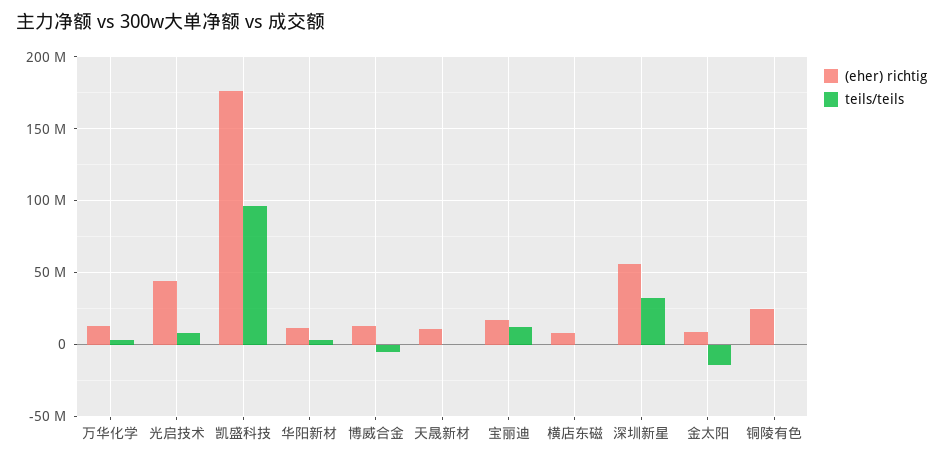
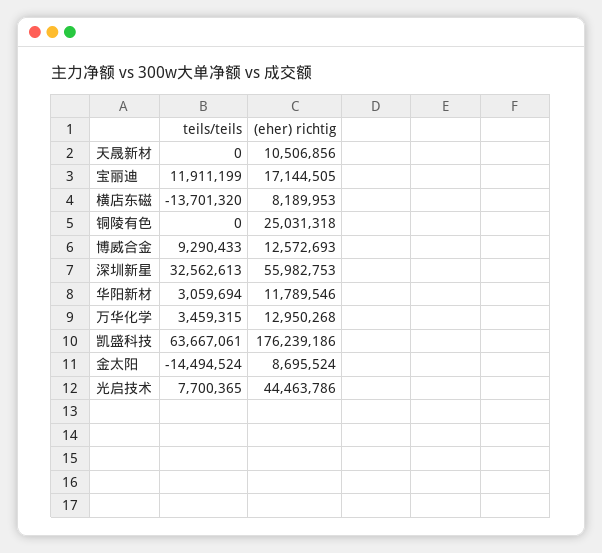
  {
    "(eher) richtig": {
      "万华化学": 12950268,
      "光启技术": 44463786,
      "凯盛科技": 176239186,
      "华阳新材": 11789546,
      "博威合金": 12572693,
      "天晟新材": 10506856,
      "宝丽迪": 17144505,
      "横店东磁": 8189953,
      "深圳新星": 55982753,
      "金太阳": 8695524,
      "铜陵有色": 25031318
    },
    "teils/teils": {
      "万华化学": 3459315,
      "光启技术": 7700365,
-     "凯盛科技": 95000000,
+     "凯盛科技": 63667061,
      "华阳新材": 3059694,
-     "博威合金": -5000000,
+     "博威合金": 9290433,
      "天晟新材": 0,
      "宝丽迪": 11911199,
-     "横店东磁": 0,
+     "横店东磁": -13701320,
      "深圳新星": 32562613,
      "金太阳": -14494524,
      "铜陵有色": 0
    }
  }

